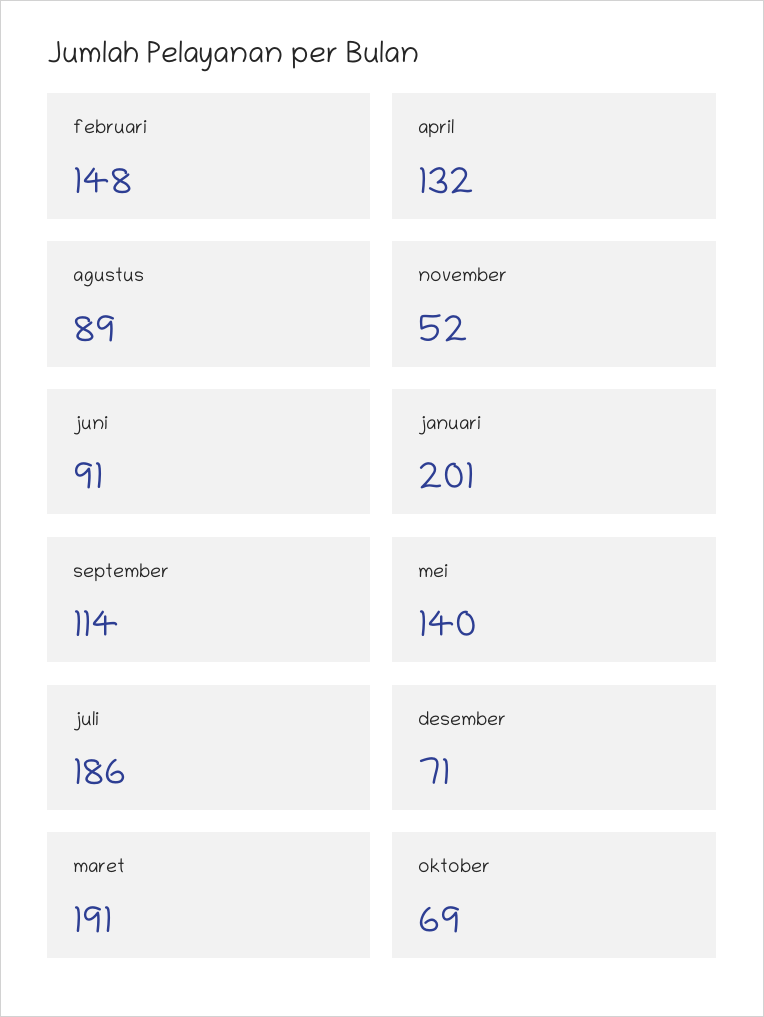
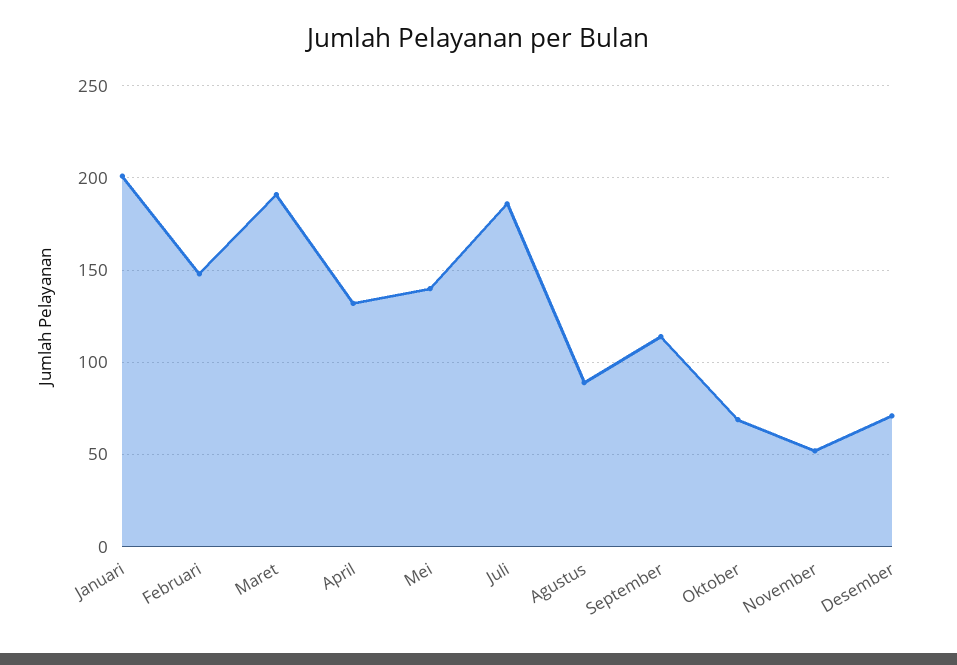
  {
    "februari": 148,
    "april": 132,
    "agustus": 89,
    "november": 52,
-   "juni": 91,
    "januari": 201,
    "september": 114,
    "mei": 140,
    "juli": 186,
    "desember": 71,
    "maret": 191,
    "oktober": 69
  }

